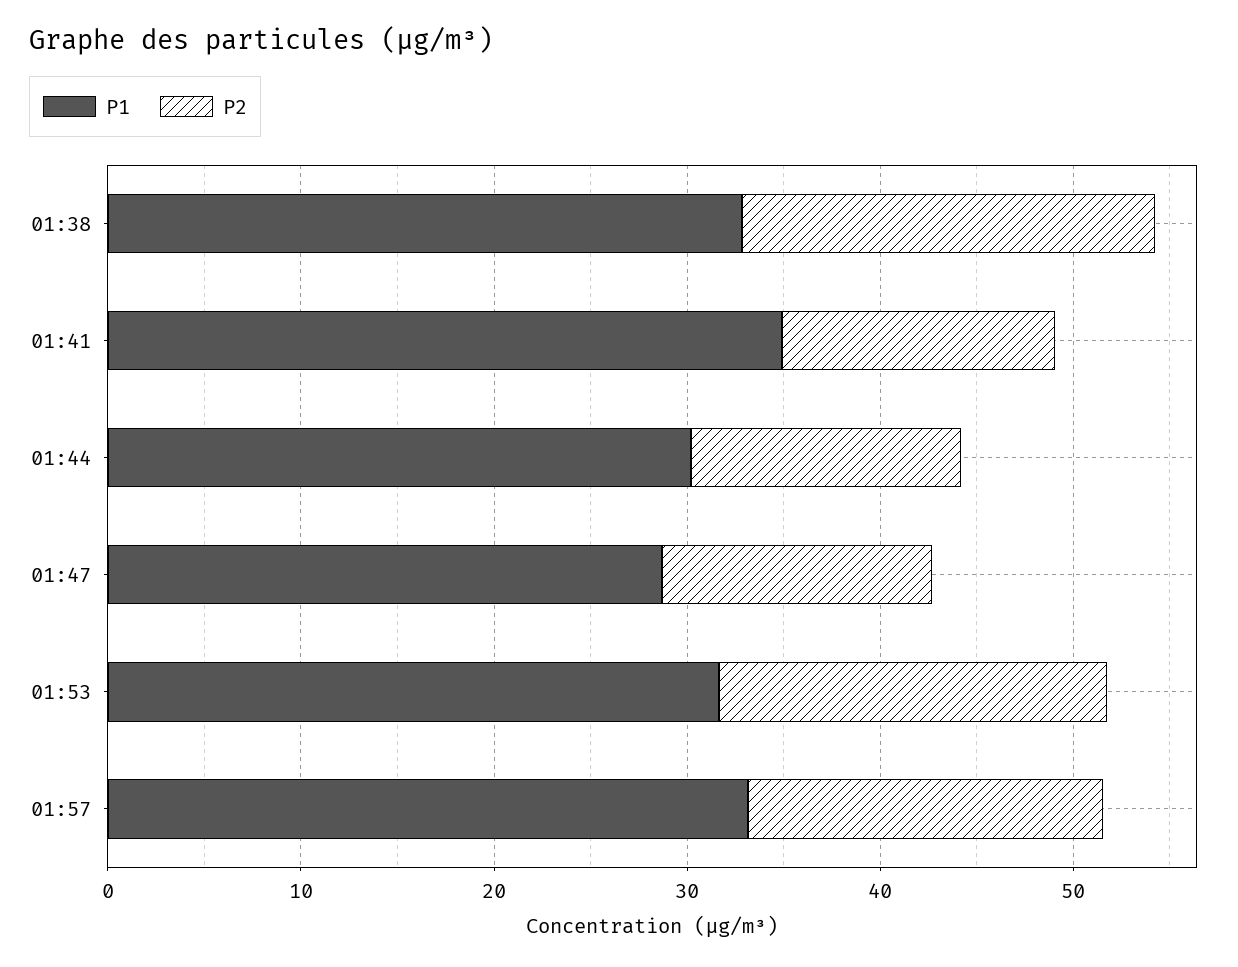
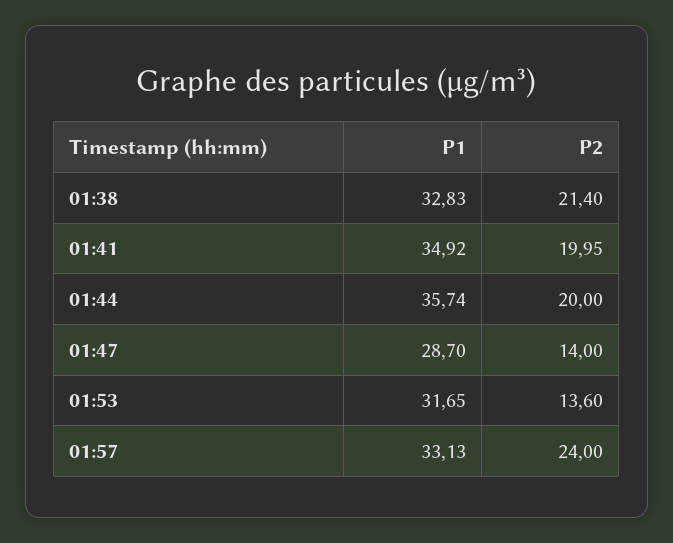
  {
    "P1": {
      "01:38": 32.83,
      "01:41": 34.92,
-     "01:44": 30,
+     "01:44": 35.74,
      "01:47": 28.7,
      "01:53": 31.65,
      "01:57": 33.13
    },
    "P2": {
      "01:38": 21.4,
-     "01:41": 14,
+     "01:41": 19.95,
-     "01:44": 14,
+     "01:44": 20,
      "01:47": 14,
-     "01:53": 20,
+     "01:53": 13.6,
-     "01:57": 18
+     "01:57": 24
    }
  }

